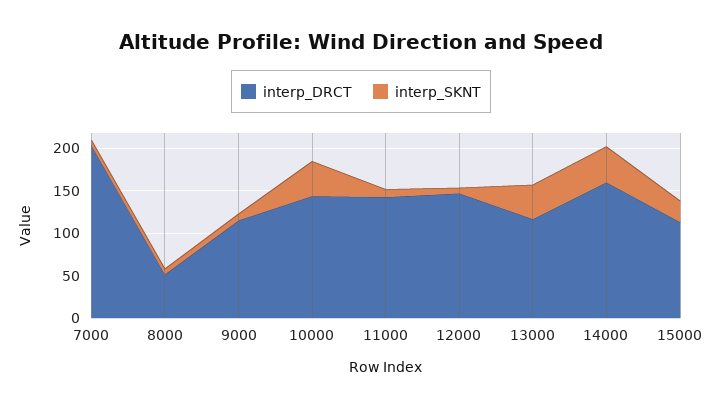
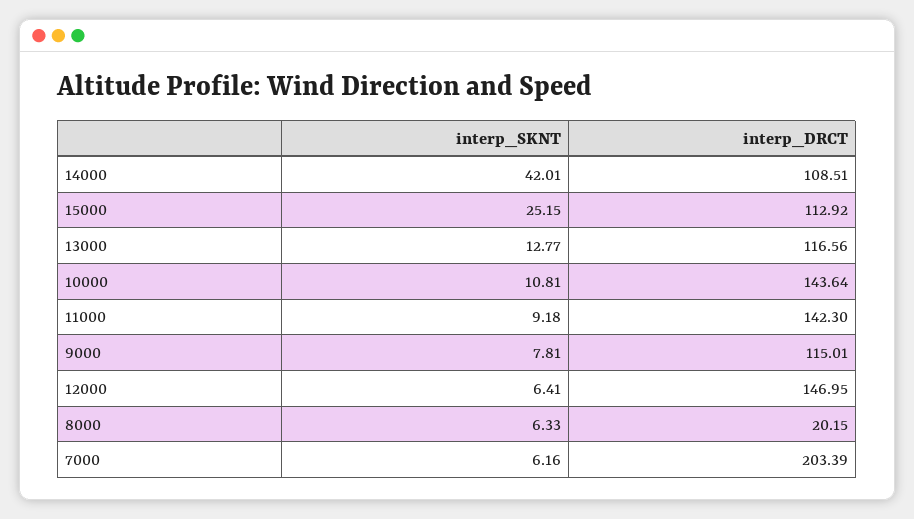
  {
    "interp_DRCT": {
      "7000": 203.39,
-     "8000": 50,
+     "8000": 20.15,
      "9000": 115.01,
      "10000": 143.64,
      "11000": 142.3,
      "12000": 146.95,
      "13000": 116.56,
-     "14000": 160,
+     "14000": 108.51,
      "15000": 112.92
    },
    "interp_SKNT": {
      "7000": 6.16,
      "8000": 6.33,
      "9000": 7.81,
-     "10000": 40,
+     "10000": 10.81,
      "11000": 9.18,
      "12000": 6.41,
-     "13000": 40,
+     "13000": 12.77,
      "14000": 42.01,
      "15000": 25.15
    }
  }

